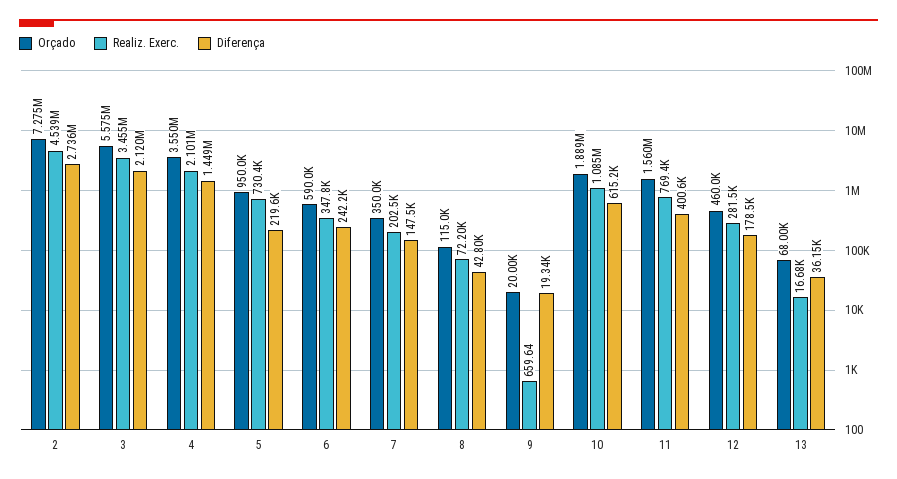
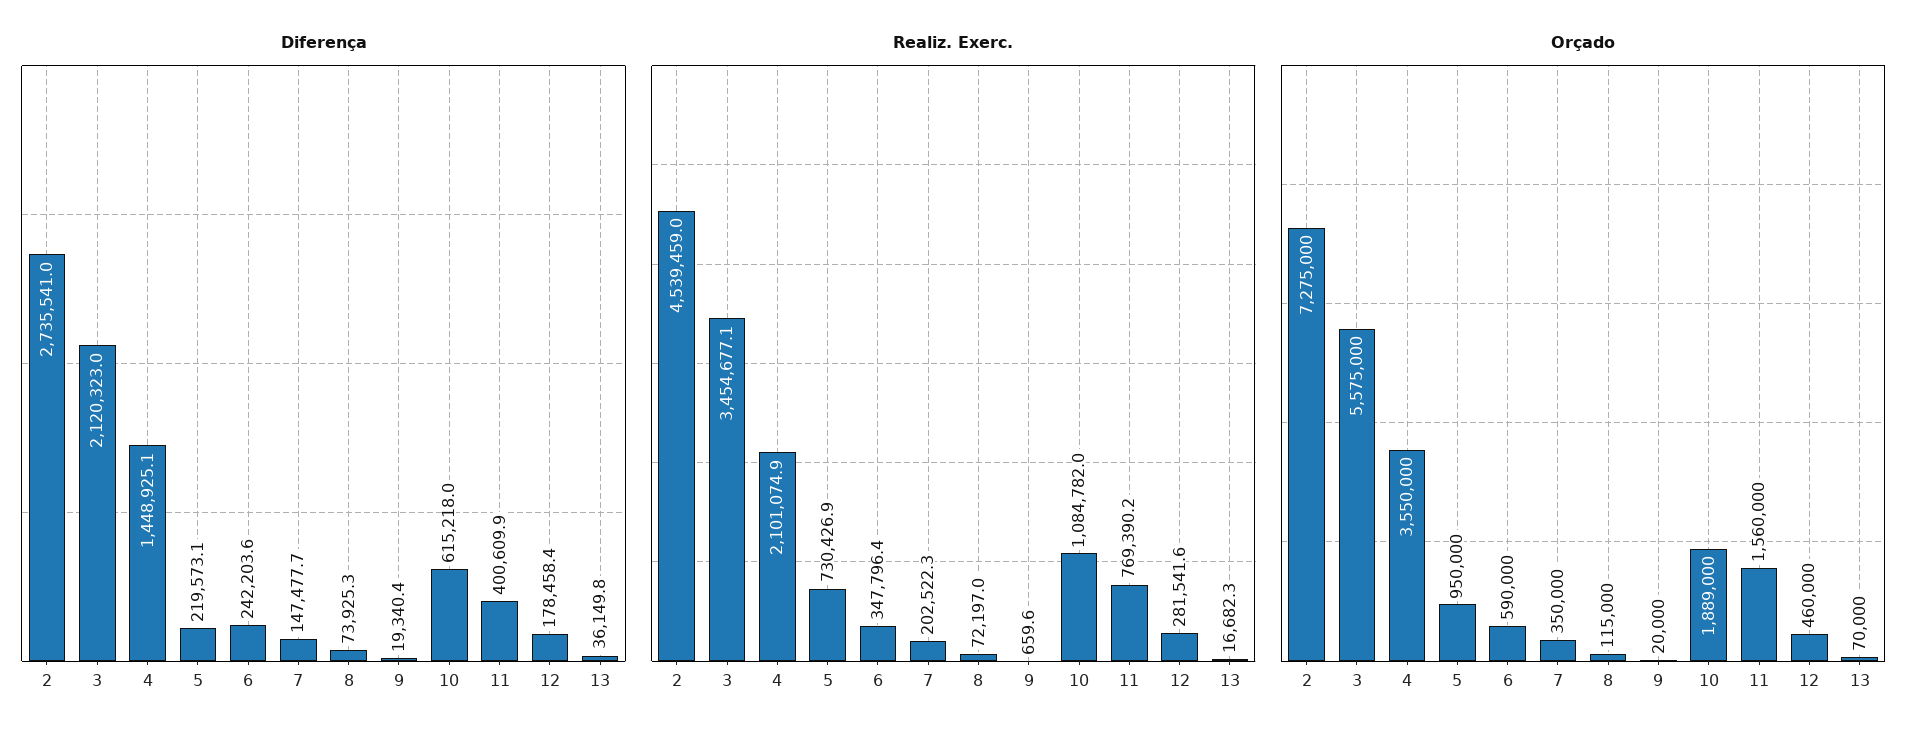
  {
    "Orçado": {
      "2": 7275000,
      "3": 5575000,
      "4": 3550000,
      "5": 950000,
      "6": 590000,
      "7": 350000,
      "8": 115000,
      "9": 20000,
      "10": 1889000,
      "11": 1560000,
      "12": 460000,
-     "13": 68000
+     "13": 70000
    },
    "Realiz. Exerc.": {
      "2": 4539459,
      "3": 3454677.1,
      "4": 2101074.9,
      "5": 730426.9,
      "6": 347796.4,
      "7": 202522.3,
      "8": 72197,
      "9": 659.64,
      "10": 1084782,
      "11": 769390.2,
      "12": 281541.6,
      "13": 16682.3
    },
    "Diferença": {
      "2": 2735541,
      "3": 2120323,
      "4": 1448925.1,
      "5": 219573.1,
      "6": 242203.6,
      "7": 147477.7,
-     "8": 42800,
+     "8": 73925.3,
      "9": 19340.4,
      "10": 615218,
      "11": 400609.9,
      "12": 178458.4,
      "13": 36149.8
    }
  }

